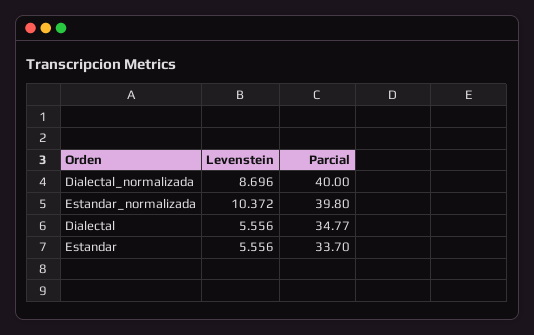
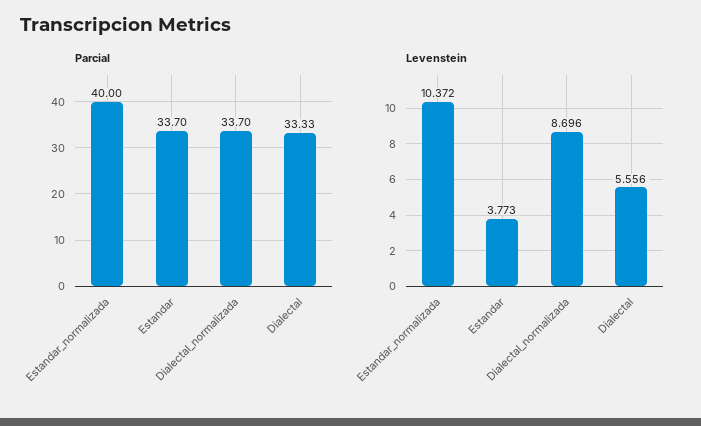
  {
    "Levenstein": {
      "Dialectal_normalizada": 8.696,
      "Estandar_normalizada": 10.372,
      "Dialectal": 5.556,
-     "Estandar": 5.556
+     "Estandar": 3.773
    },
    "Parcial": {
-     "Dialectal_normalizada": 40,
+     "Dialectal_normalizada": 33.7,
-     "Estandar_normalizada": 39.8,
+     "Estandar_normalizada": 40,
-     "Dialectal": 34.77,
+     "Dialectal": 33.33,
      "Estandar": 33.7
    }
  }

